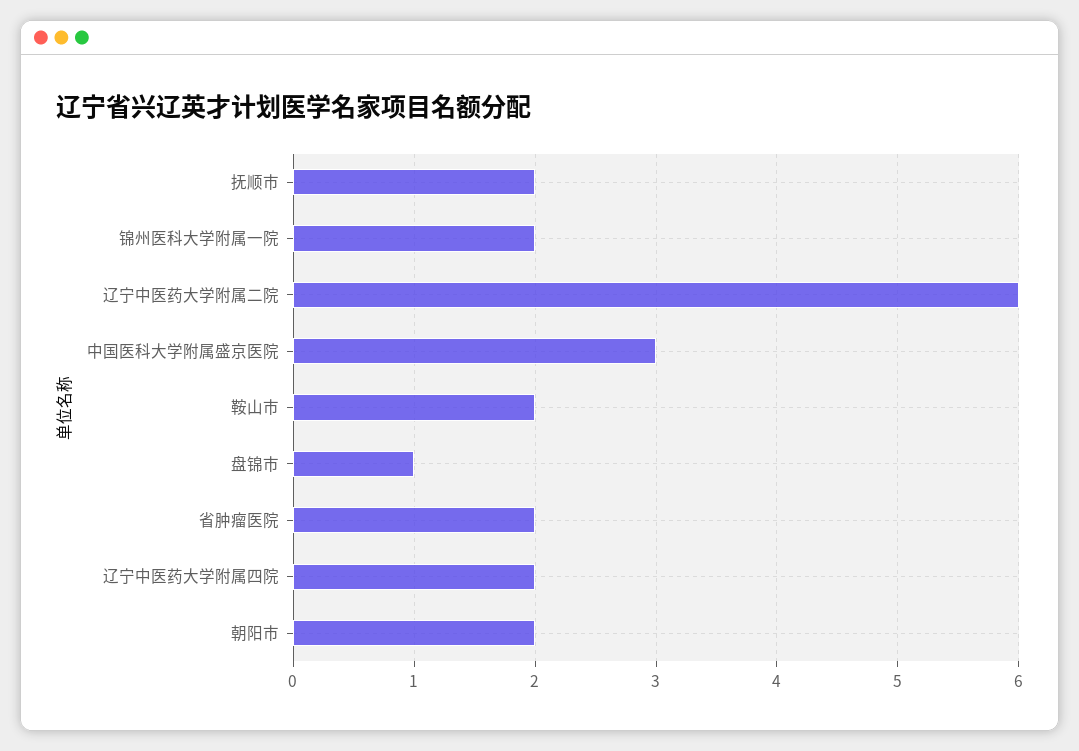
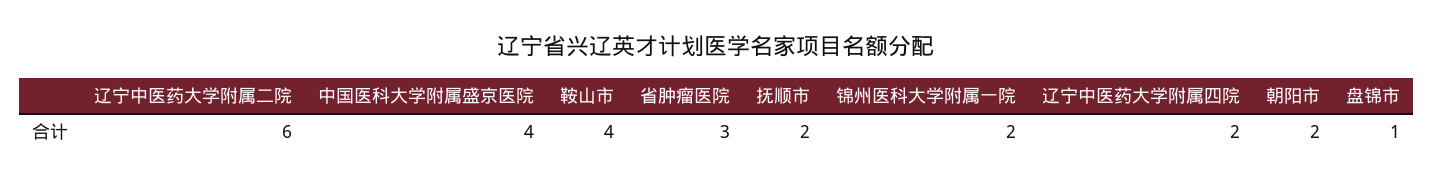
  {
    "抚顺市": 2,
    "锦州医科大学附属一院": 2,
    "辽宁中医药大学附属二院": 6,
-   "中国医科大学附属盛京医院": 3,
+   "中国医科大学附属盛京医院": 4,
-   "鞍山市": 2,
+   "鞍山市": 4,
    "盘锦市": 1,
-   "省肿瘤医院": 2,
+   "省肿瘤医院": 3,
    "辽宁中医药大学附属四院": 2,
    "朝阳市": 2
  }

